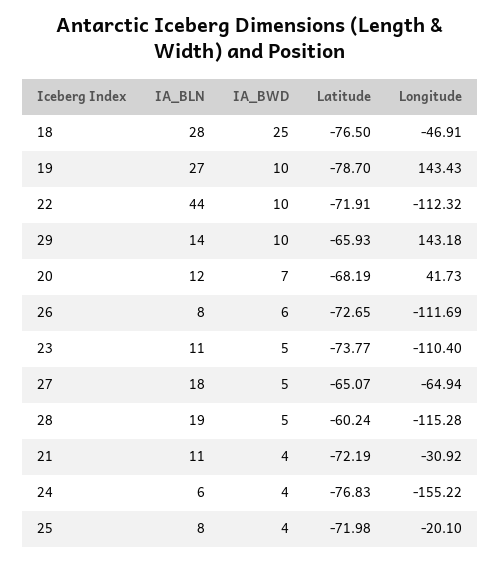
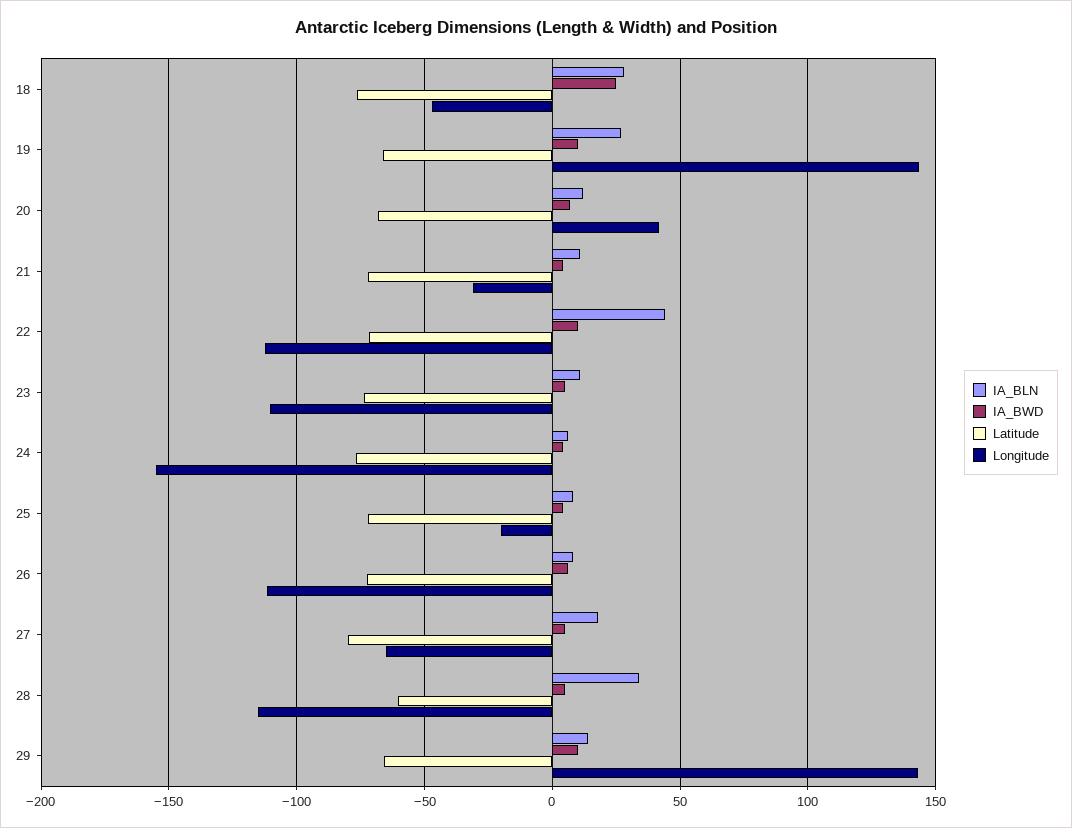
  {
    "IA_BLN": {
      "18": 28,
      "19": 27,
      "22": 44,
      "29": 14,
      "20": 12,
      "26": 8,
      "23": 11,
      "27": 18,
-     "28": 19,
+     "28": 35,
      "21": 11,
      "24": 6,
      "25": 8
    },
    "IA_BWD": {
      "18": 25,
      "19": 10,
      "22": 10,
      "29": 10,
      "20": 7,
      "26": 6,
      "23": 5,
      "27": 5,
      "28": 5,
      "21": 4,
      "24": 4,
      "25": 4
    },
    "Latitude": {
      "18": -76.5,
-     "19": -78.7,
+     "19": -65,
      "22": -71.91,
      "29": -65.93,
      "20": -68.19,
      "26": -72.65,
      "23": -73.77,
-     "27": -65.07,
+     "27": -80,
      "28": -60.24,
      "21": -72.19,
      "24": -76.83,
      "25": -71.98
    },
    "Longitude": {
      "18": -46.91,
      "19": 143.43,
      "22": -112.32,
      "29": 143.18,
      "20": 41.73,
      "26": -111.69,
      "23": -110.4,
      "27": -64.94,
      "28": -115.28,
      "21": -30.92,
      "24": -155.22,
      "25": -20.1
    }
  }

